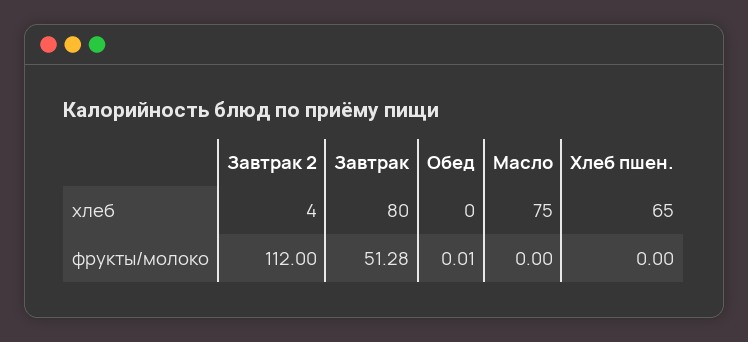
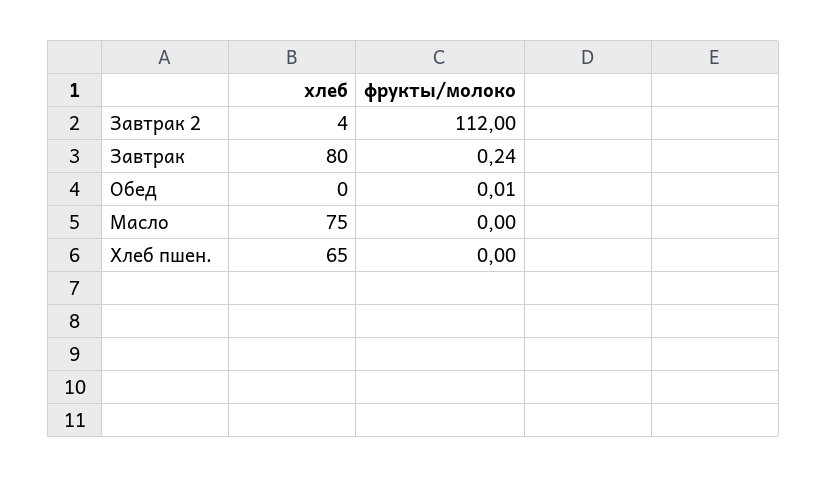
  {
    "Завтрак 2": {
      "хлеб": 4,
      "фрукты/молоко": 112
    },
    "Завтрак": {
      "хлеб": 80,
-     "фрукты/молоко": 51.28
+     "фрукты/молоко": 0.24
    },
    "Обед": {
      "хлеб": 0,
      "фрукты/молоко": 0.01
    },
    "Масло": {
      "хлеб": 75,
      "фрукты/молоко": 0
    },
    "Хлеб пшен.": {
      "хлеб": 65,
      "фрукты/молоко": 0
    }
  }

